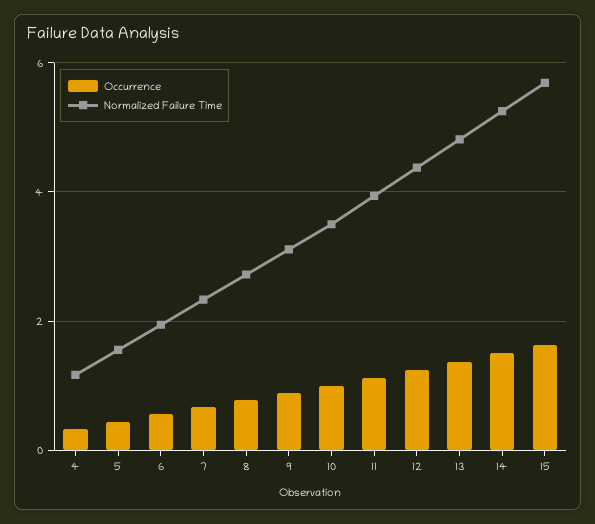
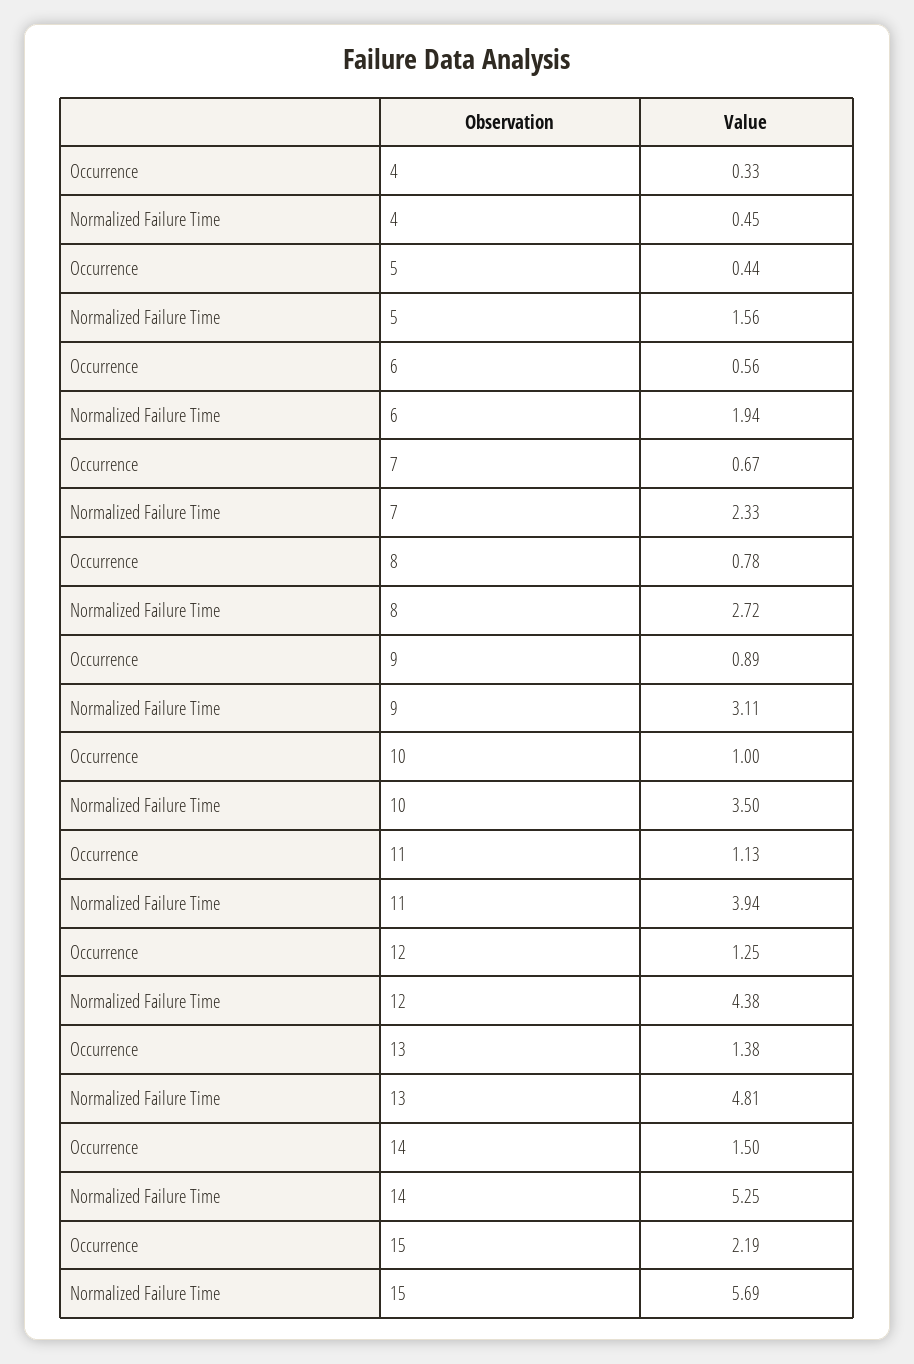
  {
    "Occurrence": {
      "4": 0.33,
      "5": 0.44,
      "6": 0.56,
      "7": 0.67,
      "8": 0.78,
      "9": 0.89,
      "10": 1,
      "11": 1.13,
      "12": 1.25,
      "13": 1.38,
      "14": 1.5,
-     "15": 1.6
+     "15": 2.19
    },
    "Normalized Failure Time": {
-     "4": 1.2,
+     "4": 0.45,
      "5": 1.56,
      "6": 1.94,
      "7": 2.33,
      "8": 2.72,
      "9": 3.11,
      "10": 3.5,
      "11": 3.94,
      "12": 4.38,
      "13": 4.81,
      "14": 5.25,
      "15": 5.69
    }
  }

